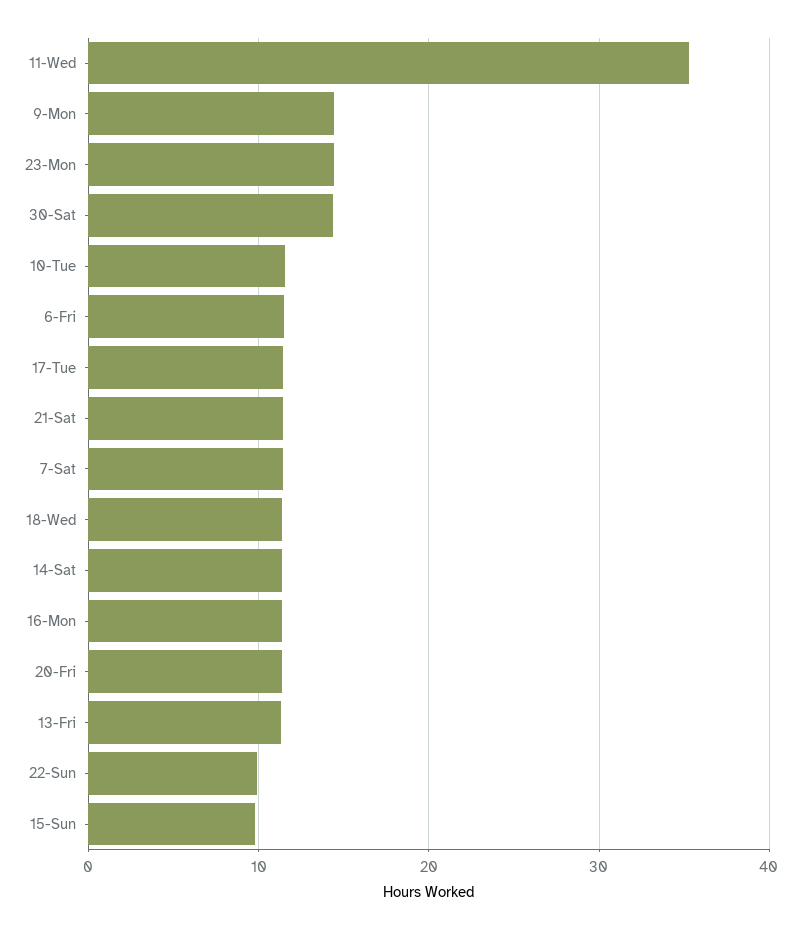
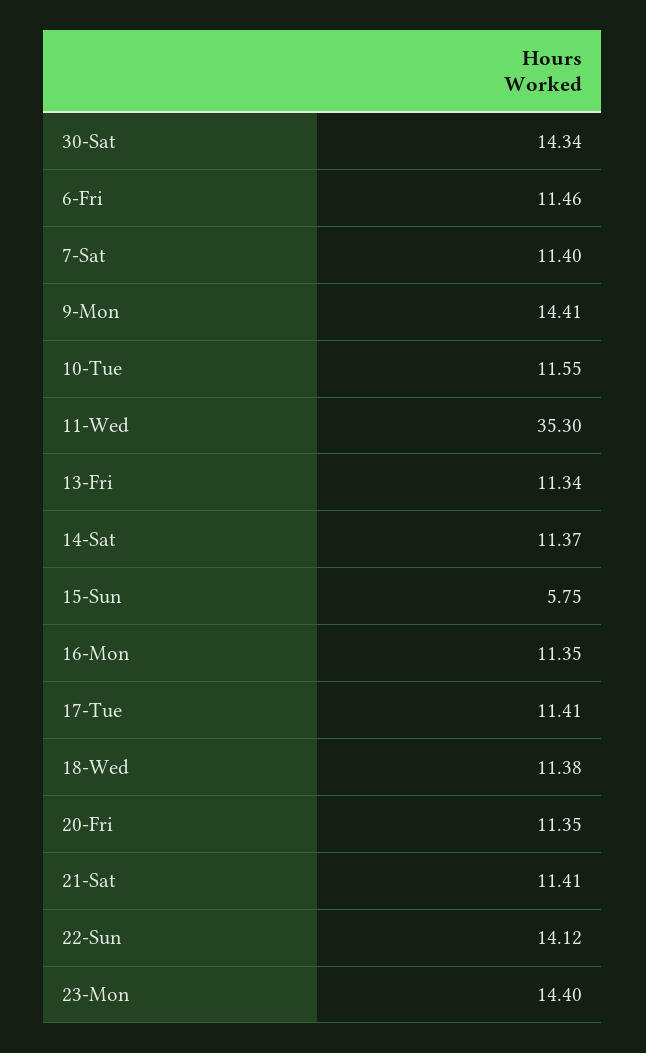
  {
    "11-Wed": 35.3,
    "9-Mon": 14.41,
    "23-Mon": 14.4,
    "30-Sat": 14.34,
    "10-Tue": 11.55,
    "6-Fri": 11.46,
    "17-Tue": 11.41,
    "21-Sat": 11.41,
    "7-Sat": 11.4,
    "18-Wed": 11.38,
    "14-Sat": 11.37,
    "16-Mon": 11.35,
    "20-Fri": 11.35,
    "13-Fri": 11.34,
-   "22-Sun": 10,
+   "22-Sun": 14.12,
-   "15-Sun": 10
+   "15-Sun": 5.75
  }

